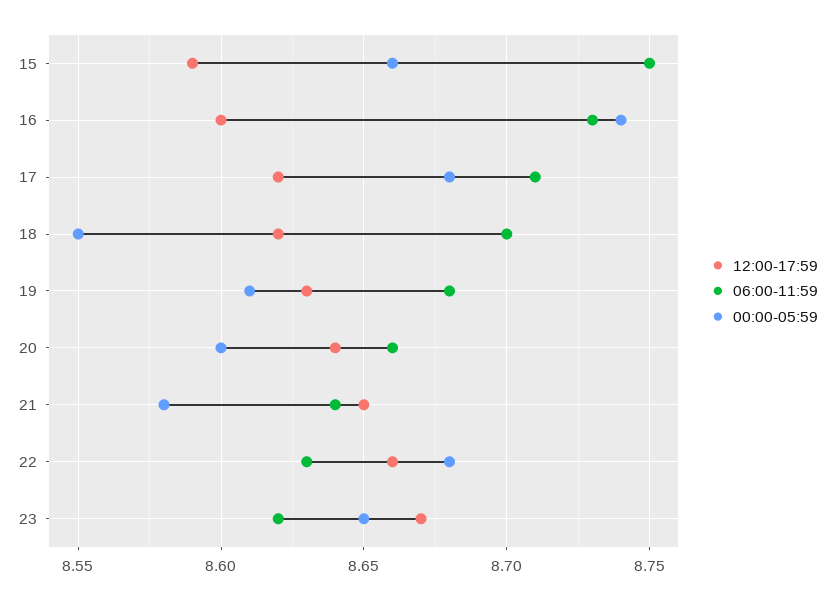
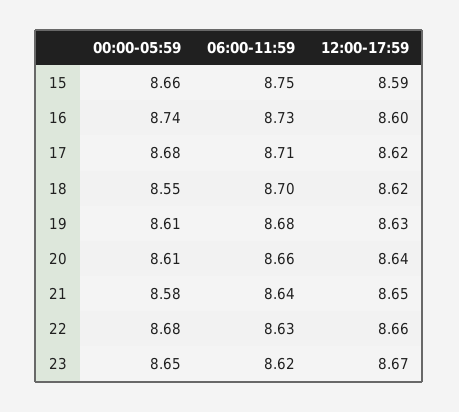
  {
    "12:00-17:59": {
      "15": 8.59,
      "16": 8.6,
      "17": 8.62,
      "18": 8.62,
      "19": 8.63,
      "20": 8.64,
      "21": 8.65,
      "22": 8.66,
      "23": 8.67
    },
    "06:00-11:59": {
      "15": 8.75,
      "16": 8.73,
      "17": 8.71,
      "18": 8.7,
      "19": 8.68,
      "20": 8.66,
      "21": 8.64,
      "22": 8.63,
      "23": 8.62
    },
    "00:00-05:59": {
      "15": 8.66,
      "16": 8.74,
      "17": 8.68,
      "18": 8.55,
      "19": 8.61,
-     "20": 8.6,
+     "20": 8.61,
      "21": 8.58,
      "22": 8.68,
      "23": 8.65
    }
  }

